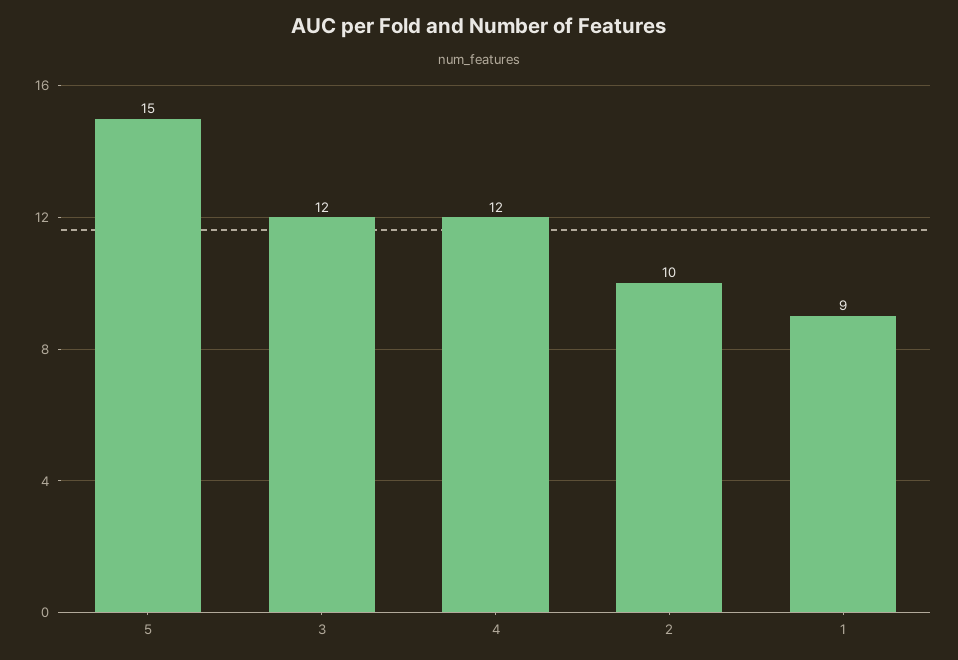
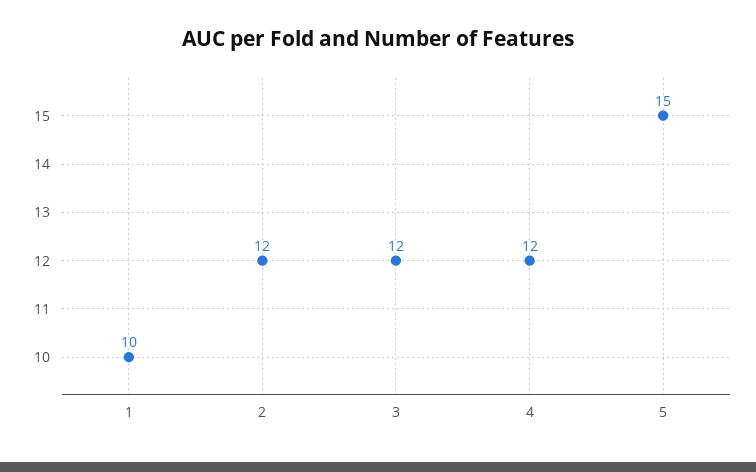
  {
    "5": 15,
    "3": 12,
    "4": 12,
-   "2": 10,
+   "2": 12,
-   "1": 9
+   "1": 10
  }

